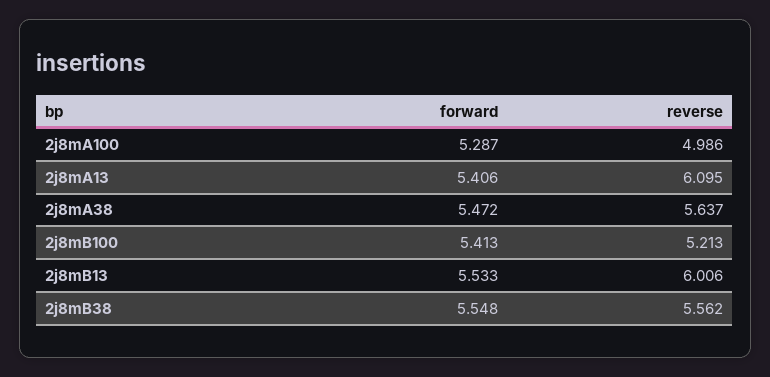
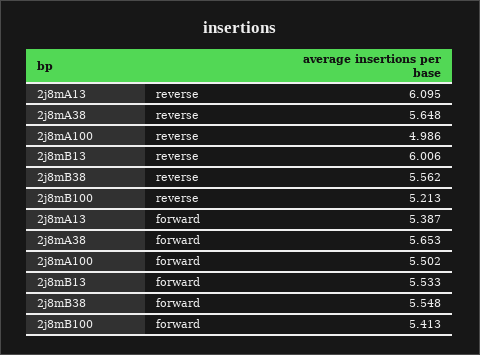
  {
    "forward": {
-     "2j8mA100": 5.287,
+     "2j8mA100": 5.502,
-     "2j8mA13": 5.406,
+     "2j8mA13": 5.387,
-     "2j8mA38": 5.472,
+     "2j8mA38": 5.653,
      "2j8mB100": 5.413,
      "2j8mB13": 5.533,
      "2j8mB38": 5.548
    },
    "reverse": {
      "2j8mA100": 4.986,
      "2j8mA13": 6.095,
-     "2j8mA38": 5.637,
+     "2j8mA38": 5.648,
      "2j8mB100": 5.213,
      "2j8mB13": 6.006,
      "2j8mB38": 5.562
    }
  }

